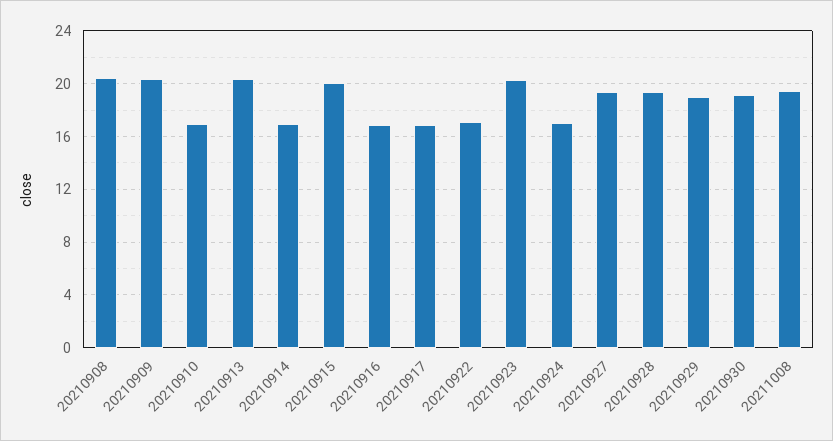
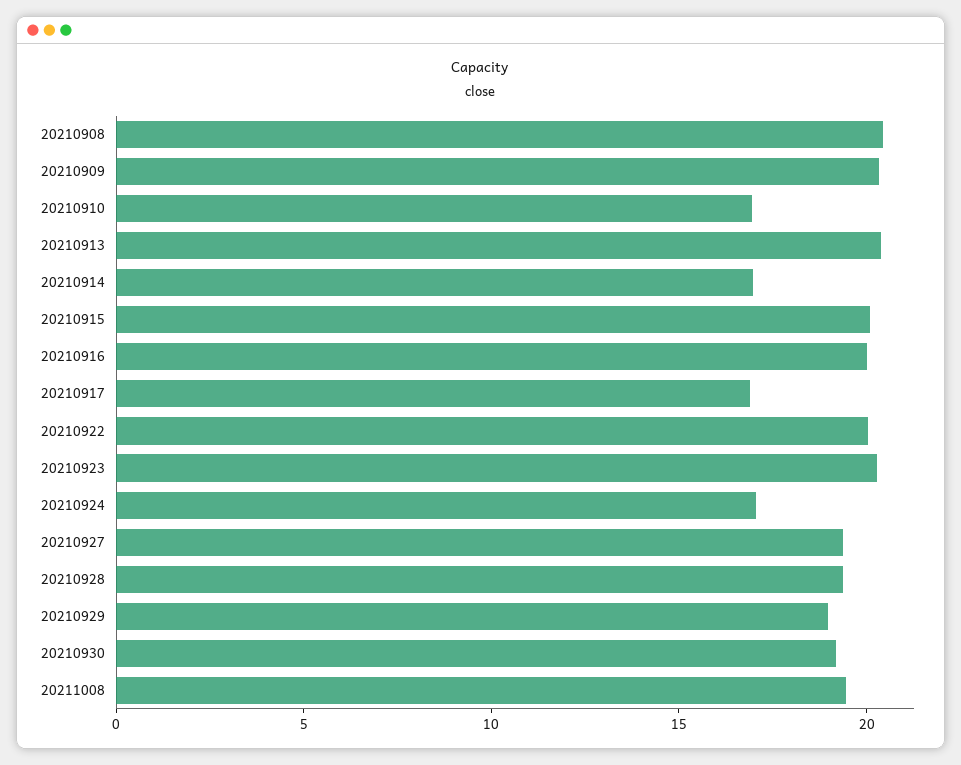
  {
    "20210908": 20.5,
    "20210909": 20.5,
    "20210910": 17,
    "20210913": 20.5,
    "20210914": 17,
    "20210915": 20,
-   "20210916": 17,
+   "20210916": 20,
    "20210917": 17,
-   "20210922": 17,
+   "20210922": 20,
    "20210923": 20.5,
    "20210924": 17,
    "20210927": 19.5,
    "20210928": 19.5,
    "20210929": 19,
    "20210930": 19,
    "20211008": 19.5
  }

